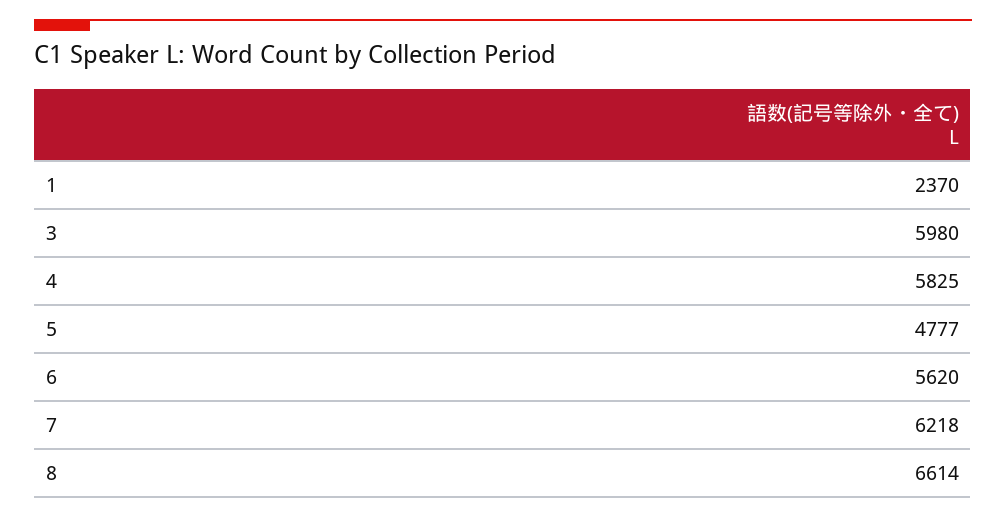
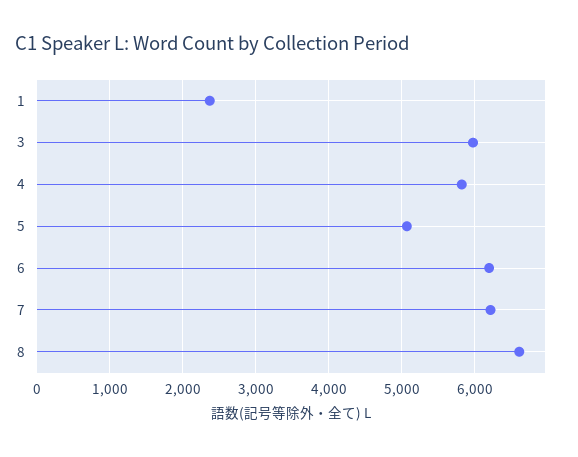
  {
    "1": 2370,
    "3": 5980,
    "4": 5825,
-   "5": 4777,
+   "5": 5100,
-   "6": 5620,
+   "6": 6200,
    "7": 6218,
    "8": 6614
  }

